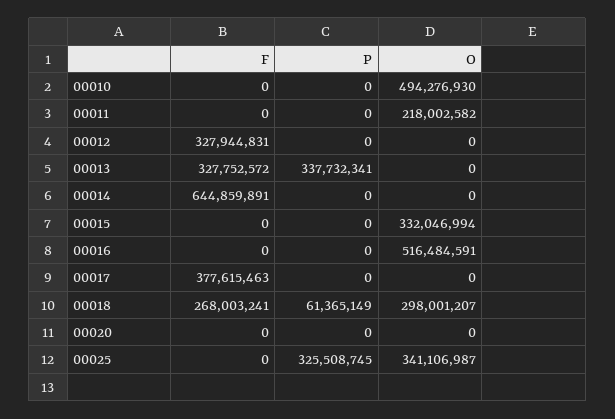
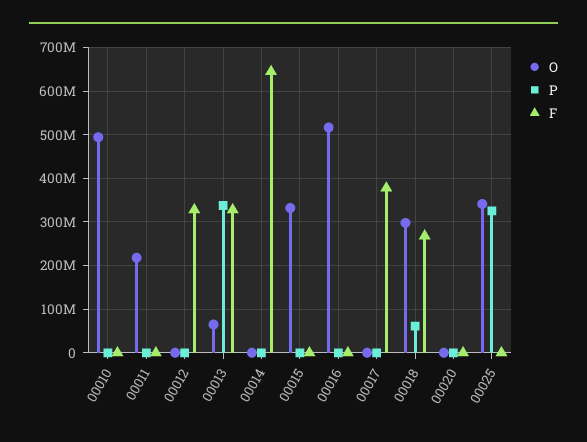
  {
    "F": {
      "00010": 0,
      "00011": 0,
      "00012": 327944831,
      "00013": 327752572,
      "00014": 644859891,
      "00015": 0,
      "00016": 0,
      "00017": 377615463,
      "00018": 268003241,
      "00020": 0,
      "00025": 0
    },
    "P": {
      "00010": 0,
      "00011": 0,
      "00012": 0,
      "00013": 337732341,
      "00014": 0,
      "00015": 0,
      "00016": 0,
      "00017": 0,
      "00018": 61365149,
      "00020": 0,
      "00025": 325508745
    },
    "O": {
      "00010": 494276930,
      "00011": 218002582,
      "00012": 0,
-     "00013": 0,
+     "00013": 60000000,
      "00014": 0,
      "00015": 332046994,
      "00016": 516484591,
      "00017": 0,
      "00018": 298001207,
      "00020": 0,
      "00025": 341106987
    }
  }

